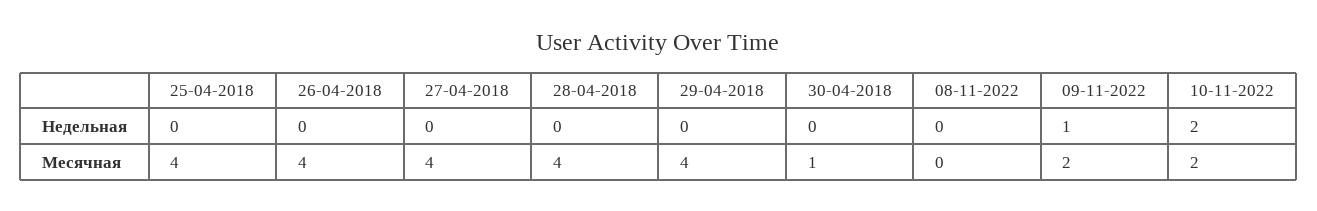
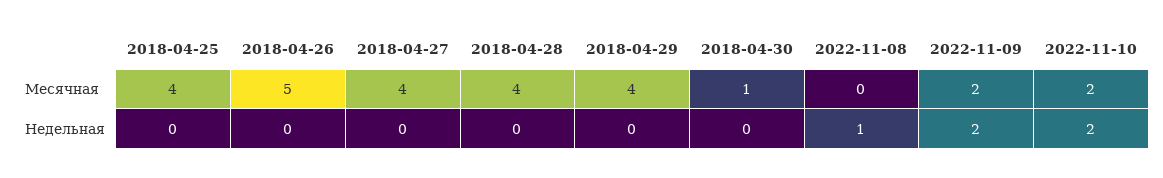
  {
    "25-04-2018": {
      "Недельная": 0,
      "Месячная": 4
    },
    "26-04-2018": {
      "Недельная": 0,
-     "Месячная": 4
+     "Месячная": 5
    },
    "27-04-2018": {
      "Недельная": 0,
      "Месячная": 4
    },
    "28-04-2018": {
      "Недельная": 0,
      "Месячная": 4
    },
    "29-04-2018": {
      "Недельная": 0,
      "Месячная": 4
    },
    "30-04-2018": {
      "Недельная": 0,
      "Месячная": 1
    },
    "08-11-2022": {
-     "Недельная": 0,
+     "Недельная": 1,
      "Месячная": 0
    },
    "09-11-2022": {
-     "Недельная": 1,
+     "Недельная": 2,
      "Месячная": 2
    },
    "10-11-2022": {
      "Недельная": 2,
      "Месячная": 2
    }
  }

